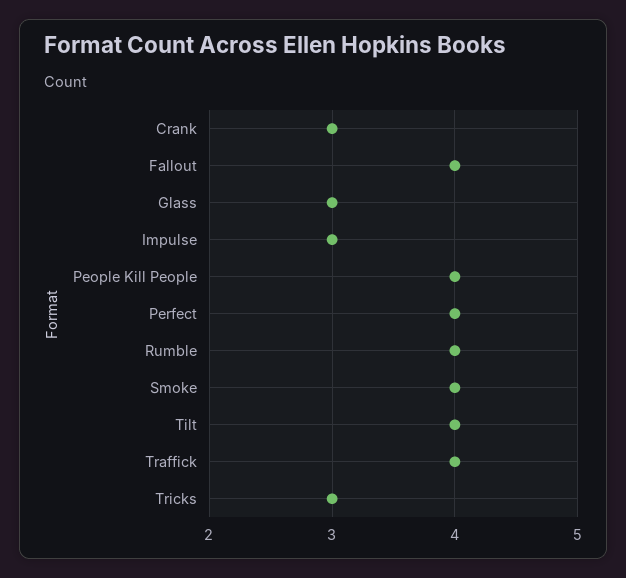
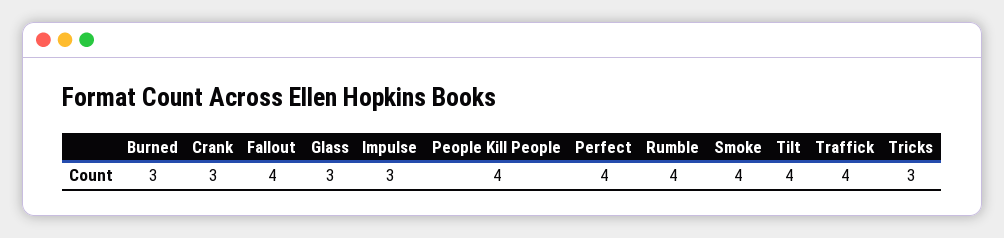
  {
    "Crank": 3,
    "Fallout": 4,
    "Glass": 3,
    "Impulse": 3,
    "People Kill People": 4,
    "Perfect": 4,
    "Rumble": 4,
    "Smoke": 4,
    "Tilt": 4,
    "Traffick": 4,
-   "Tricks": 3
+   "Tricks": 3,
+   "Burned": 3
  }

